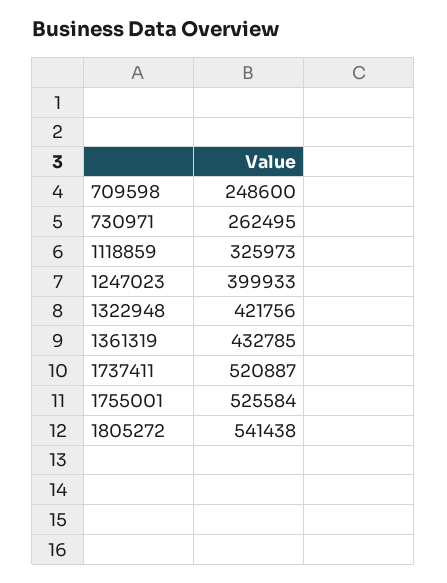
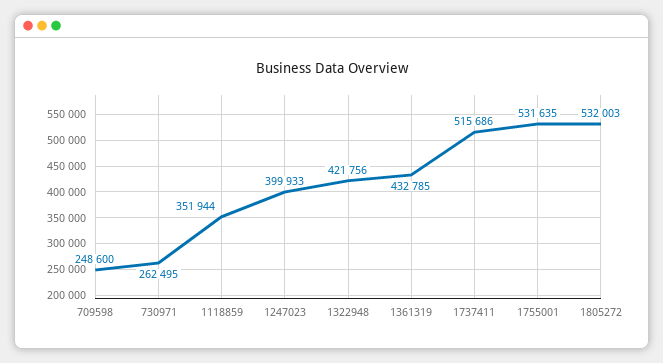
  {
    "709598": 248600,
    "730971": 262495,
-   "1118859": 325973,
+   "1118859": 351944,
    "1247023": 399933,
    "1322948": 421756,
    "1361319": 432785,
-   "1737411": 520887,
+   "1737411": 515686,
-   "1755001": 525584,
+   "1755001": 531635,
-   "1805272": 541438
+   "1805272": 532003
  }

